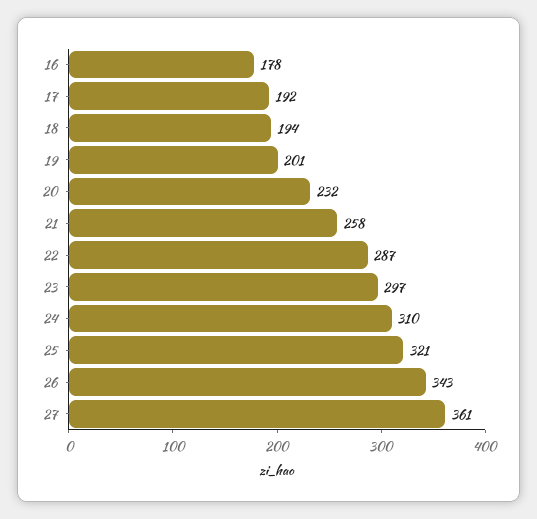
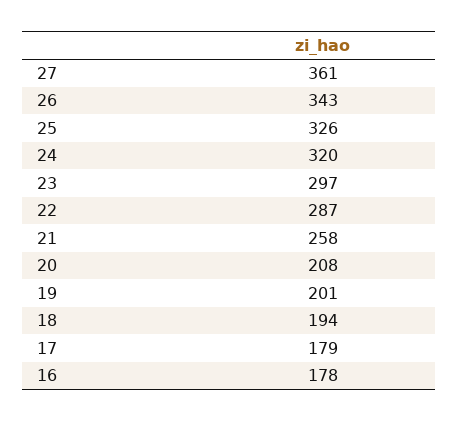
  {
    "16": 178,
-   "17": 192,
+   "17": 179,
    "18": 194,
    "19": 201,
-   "20": 232,
+   "20": 208,
    "21": 258,
    "22": 287,
    "23": 297,
-   "24": 310,
+   "24": 320,
-   "25": 321,
+   "25": 326,
    "26": 343,
    "27": 361
  }

